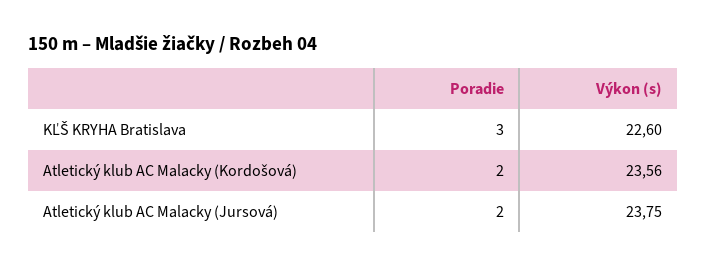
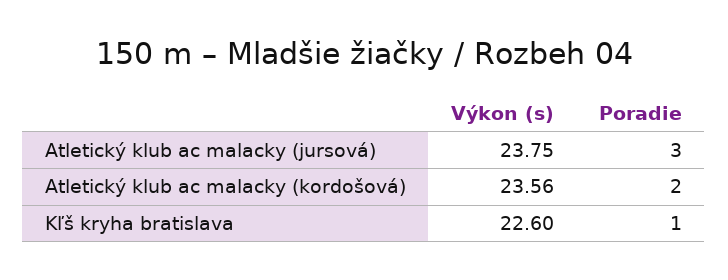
  {
    "Poradie": {
-     "KĽŠ KRYHA Bratislava": 3,
+     "KĽŠ KRYHA Bratislava": 1,
      "Atletický klub AC Malacky (Kordošová)": 2,
-     "Atletický klub AC Malacky (Jursová)": 2
+     "Atletický klub AC Malacky (Jursová)": 3
    },
    "Výkon (s)": {
      "KĽŠ KRYHA Bratislava": 22.6,
      "Atletický klub AC Malacky (Kordošová)": 23.56,
      "Atletický klub AC Malacky (Jursová)": 23.75
    }
  }

